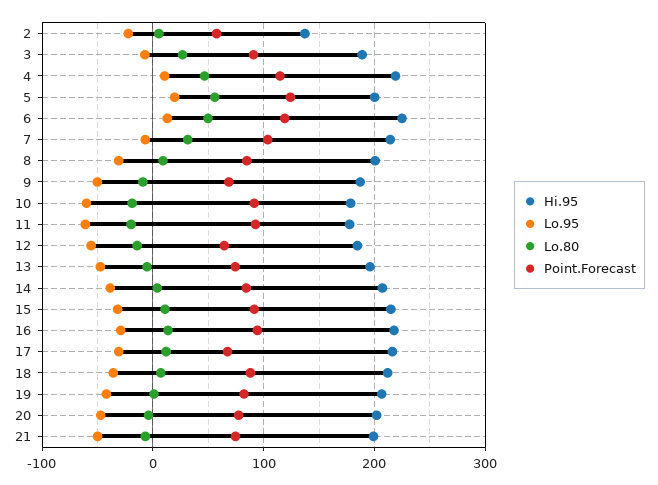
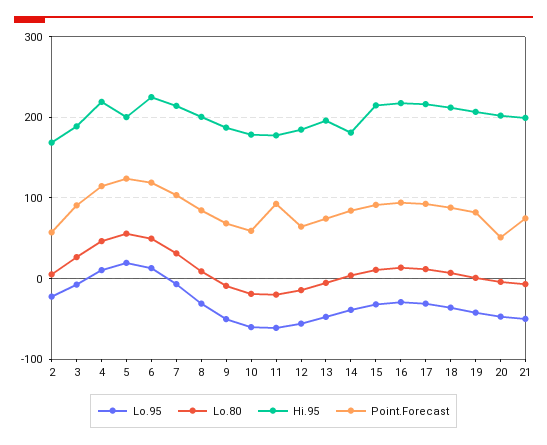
  {
    "Hi.95": {
-     "2": 140,
+     "2": 170,
      "3": 190,
      "4": 220,
      "5": 200,
      "6": 220,
      "7": 210,
      "8": 200,
      "9": 190,
      "10": 180,
      "11": 180,
      "12": 180,
      "13": 200,
-     "14": 210,
+     "14": 180,
      "15": 210,
      "16": 220,
      "17": 220,
      "18": 210,
      "19": 210,
      "20": 200,
      "21": 200
    },
    "Lo.95": {
      "2": -20,
      "3": -10,
      "4": 10,
      "5": 20,
      "6": 10,
      "7": -10,
      "8": -30,
      "9": -50,
      "10": -60,
      "11": -60,
      "12": -60,
      "13": -50,
      "14": -40,
      "15": -30,
      "16": -30,
      "17": -30,
      "18": -40,
      "19": -40,
      "20": -50,
      "21": -50
    },
    "Lo.80": {
      "2": 10,
      "3": 30,
      "4": 50,
      "5": 60,
      "6": 50,
      "7": 30,
      "8": 10,
      "9": -10,
      "10": -20,
      "11": -20,
      "12": -10,
      "13": -10,
      "14": 0,
      "15": 10,
      "16": 10,
      "17": 10,
      "18": 10,
      "19": 0,
      "20": 0,
      "21": -10
    },
    "Point.Forecast": {
      "2": 60,
      "3": 90,
      "4": 110,
      "5": 120,
      "6": 120,
      "7": 100,
      "8": 80,
      "9": 70,
-     "10": 90,
+     "10": 60,
      "11": 90,
      "12": 60,
      "13": 70,
      "14": 80,
      "15": 90,
      "16": 90,
-     "17": 70,
+     "17": 90,
      "18": 90,
      "19": 80,
-     "20": 80,
+     "20": 50,
      "21": 70
    }
  }

